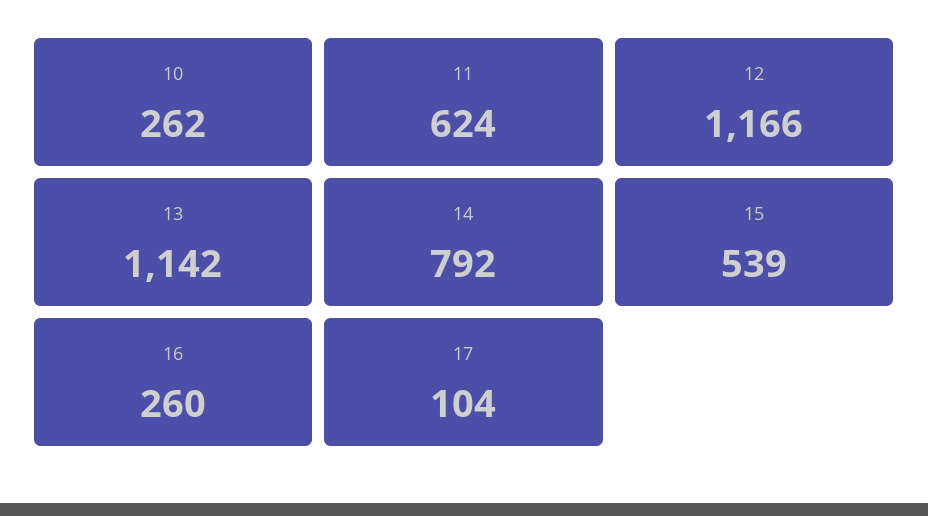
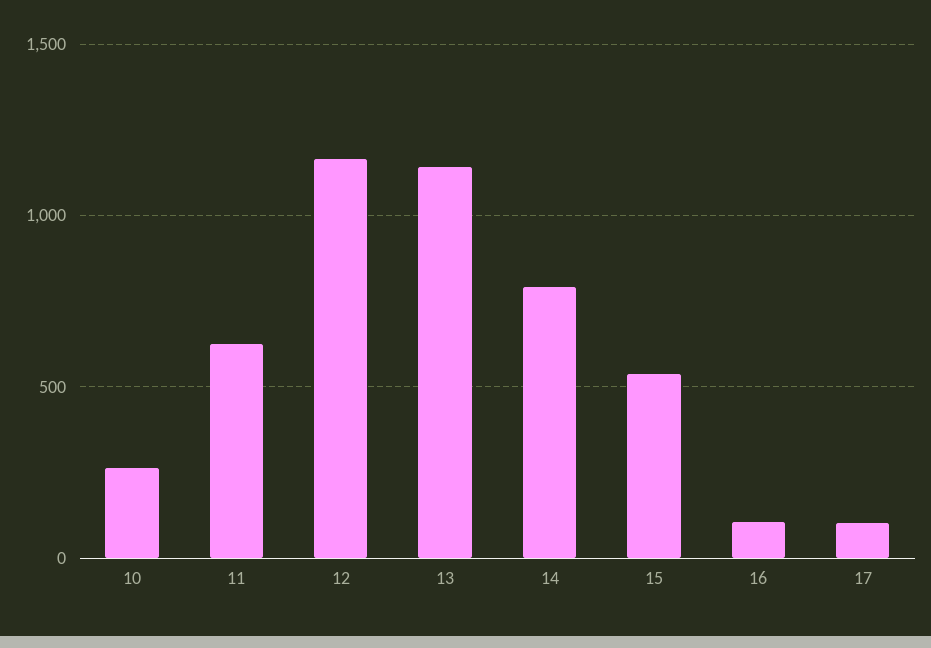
  {
    "10": 262,
    "11": 624,
    "12": 1166,
    "13": 1142,
    "14": 792,
    "15": 539,
-   "16": 260,
+   "16": 100,
    "17": 104
  }

